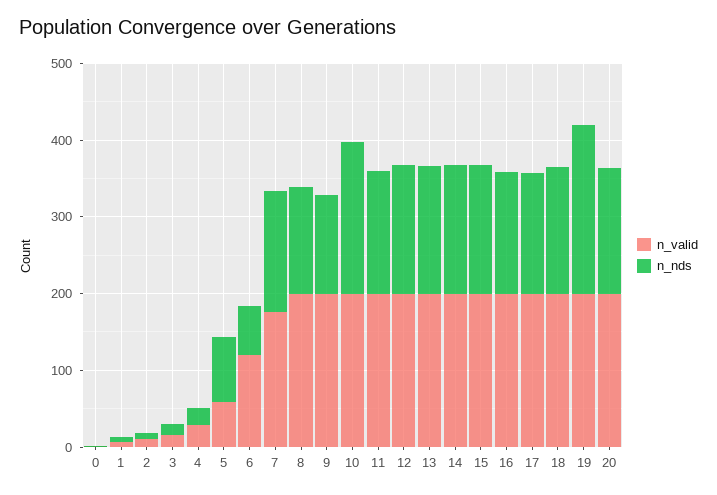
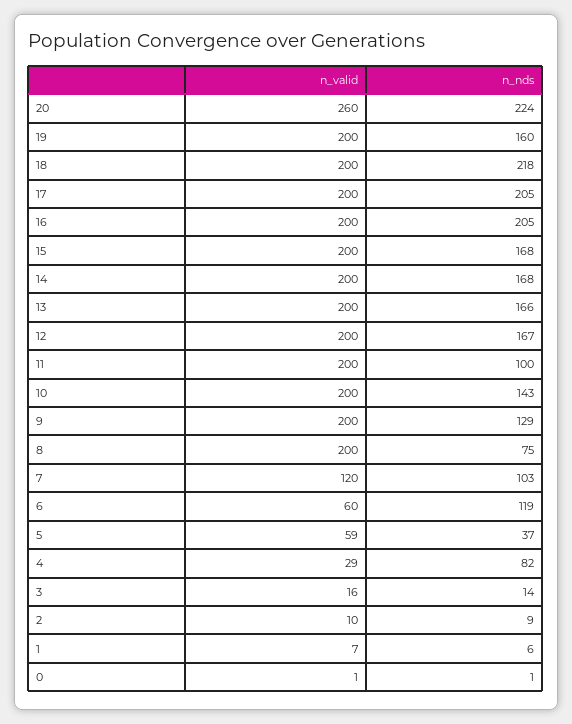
  {
    "n_valid": {
      "0": 1,
      "1": 7,
      "2": 10,
      "3": 16,
      "4": 29,
      "5": 59,
-     "6": 120,
+     "6": 60,
-     "7": 180,
+     "7": 120,
      "8": 200,
      "9": 200,
      "10": 200,
      "11": 200,
      "12": 200,
      "13": 200,
      "14": 200,
      "15": 200,
      "16": 200,
      "17": 200,
      "18": 200,
      "19": 200,
-     "20": 200
+     "20": 260
    },
    "n_nds": {
      "0": 1,
      "1": 6,
      "2": 9,
      "3": 14,
-     "4": 20,
+     "4": 82,
-     "5": 80,
+     "5": 37,
-     "6": 60,
+     "6": 119,
-     "7": 160,
+     "7": 103,
-     "8": 140,
+     "8": 75,
      "9": 129,
-     "10": 200,
+     "10": 143,
-     "11": 160,
+     "11": 100,
      "12": 167,
      "13": 166,
      "14": 168,
      "15": 168,
-     "16": 160,
+     "16": 205,
-     "17": 160,
+     "17": 205,
-     "18": 160,
+     "18": 218,
-     "19": 220,
+     "19": 160,
-     "20": 160
+     "20": 224
    }
  }

